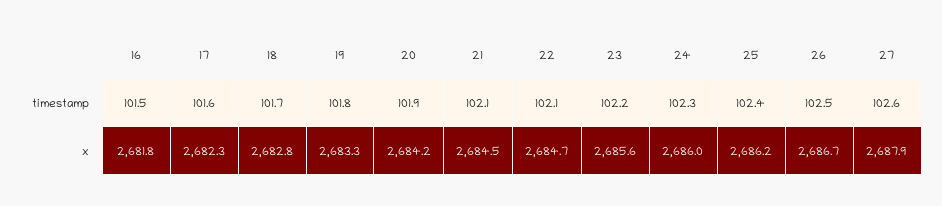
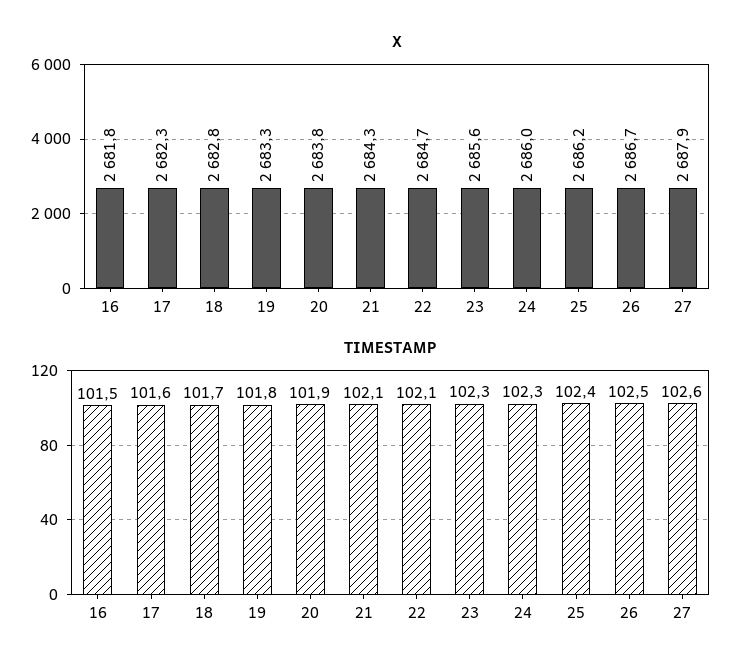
  {
    "timestamp": {
      "16": 101.5,
      "17": 101.6,
      "18": 101.7,
      "19": 101.8,
      "20": 101.9,
      "21": 102.1,
      "22": 102.1,
-     "23": 102.2,
+     "23": 102.3,
      "24": 102.3,
      "25": 102.4,
      "26": 102.5,
      "27": 102.6
    },
    "x": {
      "16": 2681.8,
      "17": 2682.3,
      "18": 2682.8,
      "19": 2683.3,
-     "20": 2684.2,
+     "20": 2683.8,
-     "21": 2684.5,
+     "21": 2684.3,
      "22": 2684.7,
      "23": 2685.6,
      "24": 2686,
      "25": 2686.2,
      "26": 2686.7,
      "27": 2687.9
    }
  }

